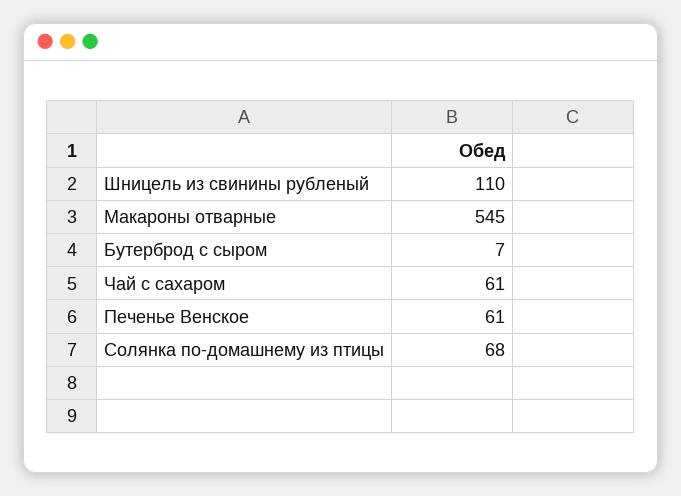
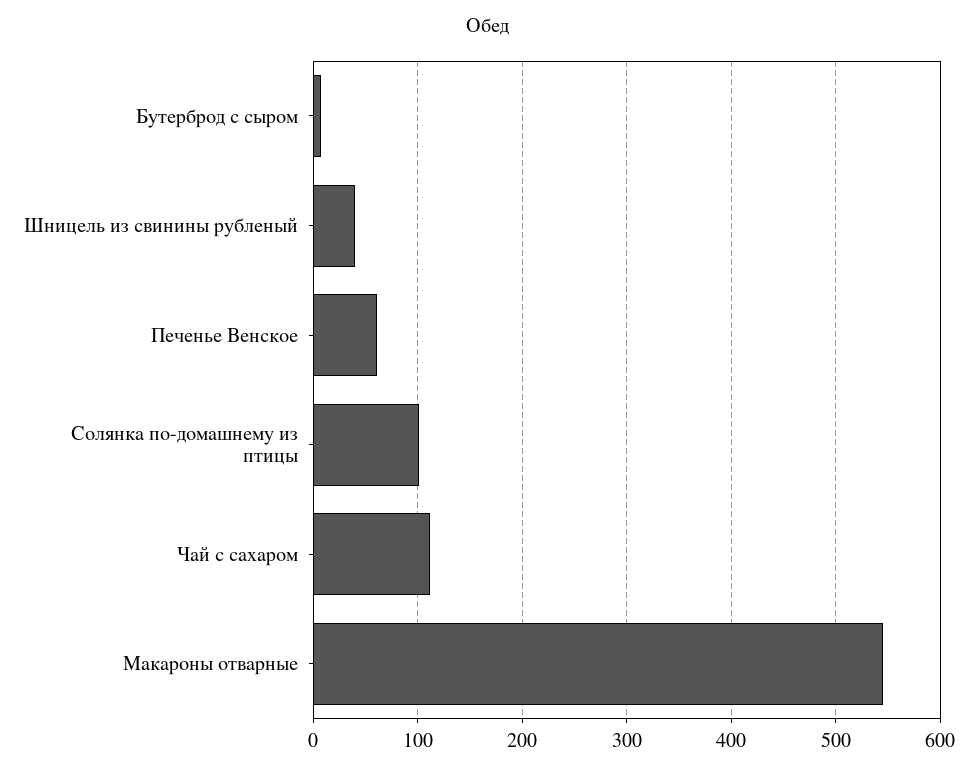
  {
-   "Шницель из свинины рубленый": 110,
+   "Шницель из свинины рубленый": 40,
    "Макароны отварные": 545,
    "Бутерброд с сыром": 7,
-   "Чай с сахаром": 61,
+   "Чай с сахаром": 110,
    "Печенье Венское": 61,
-   "Солянка по-домашнему из птицы": 68
+   "Солянка по-домашнему из птицы": 100
  }

